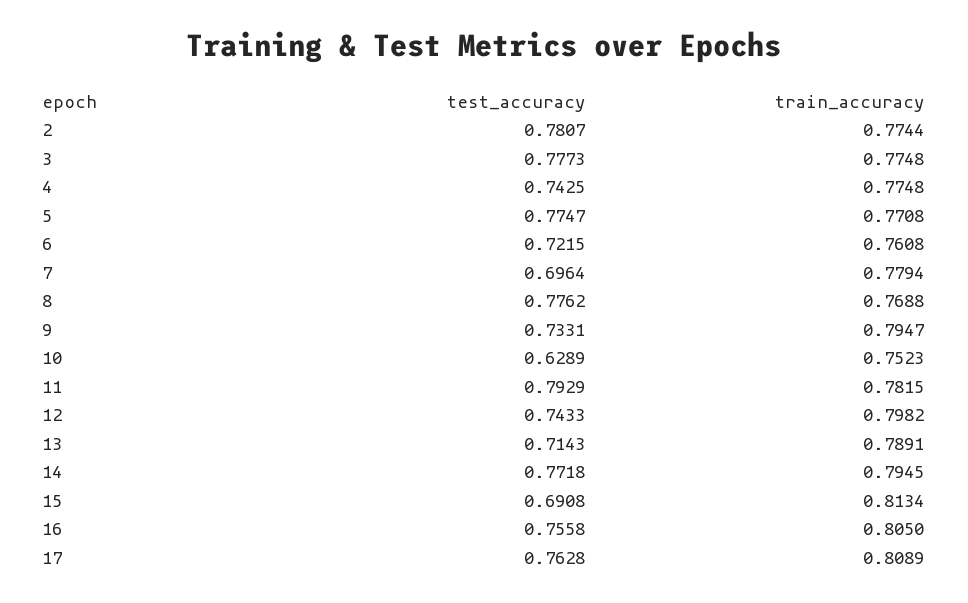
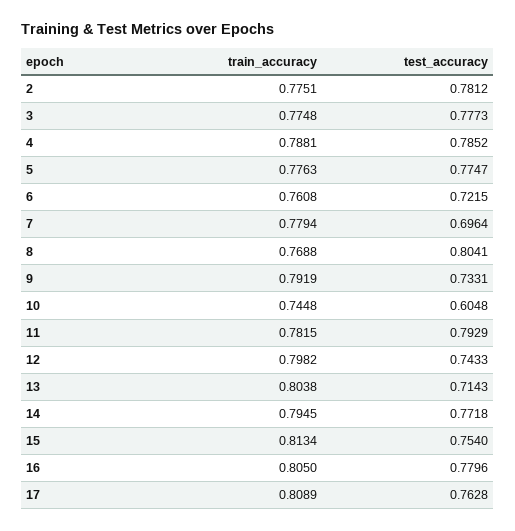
  {
    "test_accuracy": {
-     "2": 0.7807,
+     "2": 0.7812,
      "3": 0.7773,
-     "4": 0.7425,
+     "4": 0.7852,
      "5": 0.7747,
      "6": 0.7215,
      "7": 0.6964,
-     "8": 0.7762,
+     "8": 0.8041,
      "9": 0.7331,
-     "10": 0.6289,
+     "10": 0.6048,
      "11": 0.7929,
      "12": 0.7433,
      "13": 0.7143,
      "14": 0.7718,
-     "15": 0.6908,
+     "15": 0.754,
-     "16": 0.7558,
+     "16": 0.7796,
      "17": 0.7628
    },
    "train_accuracy": {
-     "2": 0.7744,
+     "2": 0.7751,
      "3": 0.7748,
-     "4": 0.7748,
+     "4": 0.7881,
-     "5": 0.7708,
+     "5": 0.7763,
      "6": 0.7608,
      "7": 0.7794,
      "8": 0.7688,
-     "9": 0.7947,
+     "9": 0.7919,
-     "10": 0.7523,
+     "10": 0.7448,
      "11": 0.7815,
      "12": 0.7982,
-     "13": 0.7891,
+     "13": 0.8038,
      "14": 0.7945,
      "15": 0.8134,
      "16": 0.805,
      "17": 0.8089
    }
  }

